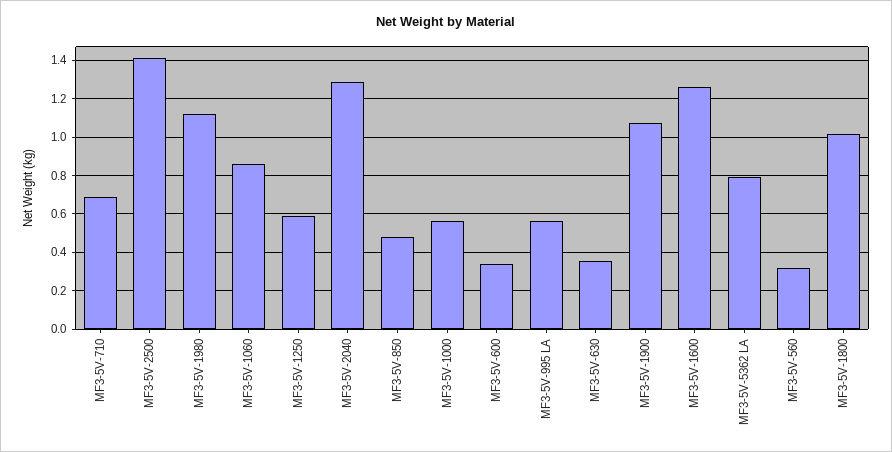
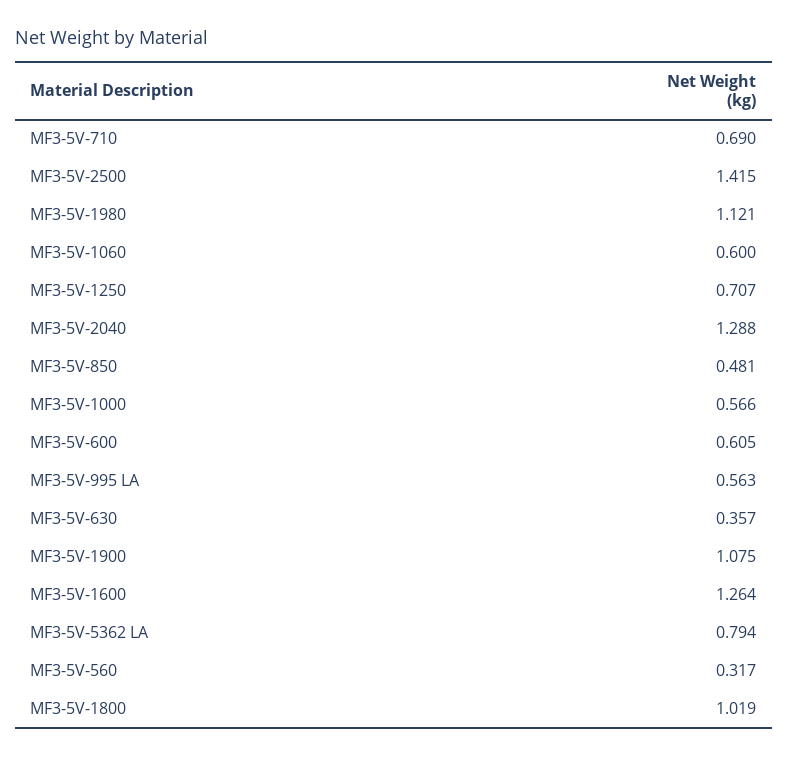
  {
    "MF3-5V-710": 0.69,
    "MF3-5V-2500": 1.415,
    "MF3-5V-1980": 1.121,
-   "MF3-5V-1060": 0.85,
+   "MF3-5V-1060": 0.6,
-   "MF3-5V-1250": 0.6,
+   "MF3-5V-1250": 0.707,
    "MF3-5V-2040": 1.288,
    "MF3-5V-850": 0.481,
    "MF3-5V-1000": 0.566,
-   "MF3-5V-600": 0.35,
+   "MF3-5V-600": 0.605,
    "MF3-5V-995 LA": 0.563,
    "MF3-5V-630": 0.357,
    "MF3-5V-1900": 1.075,
    "MF3-5V-1600": 1.264,
    "MF3-5V-5362 LA": 0.794,
    "MF3-5V-560": 0.317,
    "MF3-5V-1800": 1.019
  }

